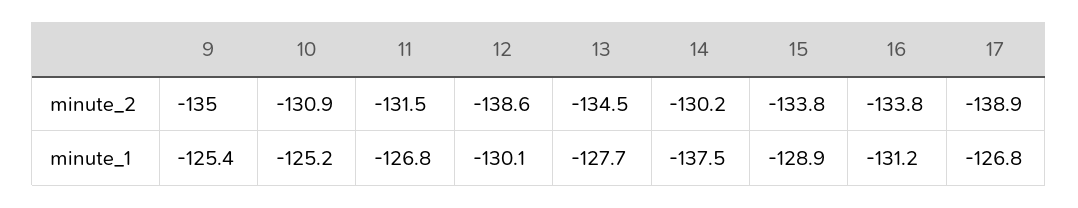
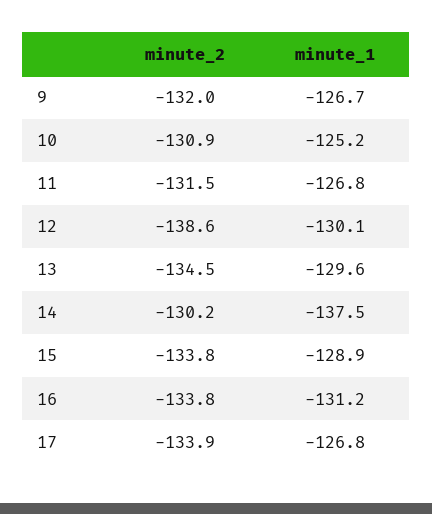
  {
    "9": {
-     "minute_2": -135,
+     "minute_2": -132,
-     "minute_1": -125.4
+     "minute_1": -126.7
    },
    "10": {
      "minute_2": -130.9,
      "minute_1": -125.2
    },
    "11": {
      "minute_2": -131.5,
      "minute_1": -126.8
    },
    "12": {
      "minute_2": -138.6,
      "minute_1": -130.1
    },
    "13": {
      "minute_2": -134.5,
-     "minute_1": -127.7
+     "minute_1": -129.6
    },
    "14": {
      "minute_2": -130.2,
      "minute_1": -137.5
    },
    "15": {
      "minute_2": -133.8,
      "minute_1": -128.9
    },
    "16": {
      "minute_2": -133.8,
      "minute_1": -131.2
    },
    "17": {
-     "minute_2": -138.9,
+     "minute_2": -133.9,
      "minute_1": -126.8
    }
  }

